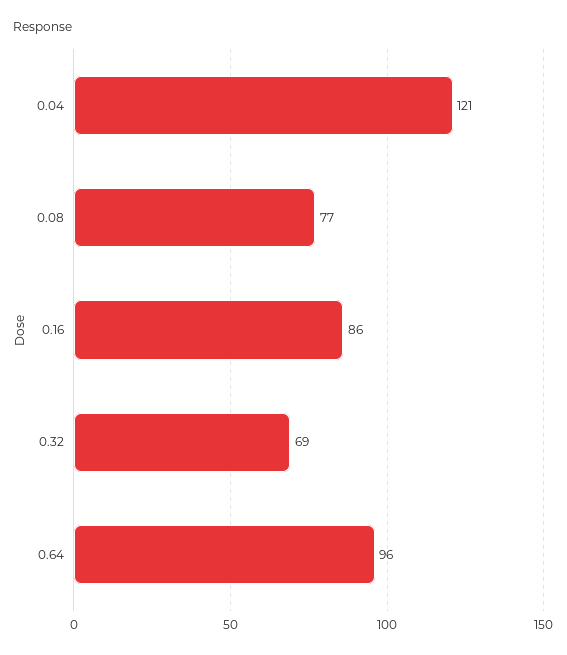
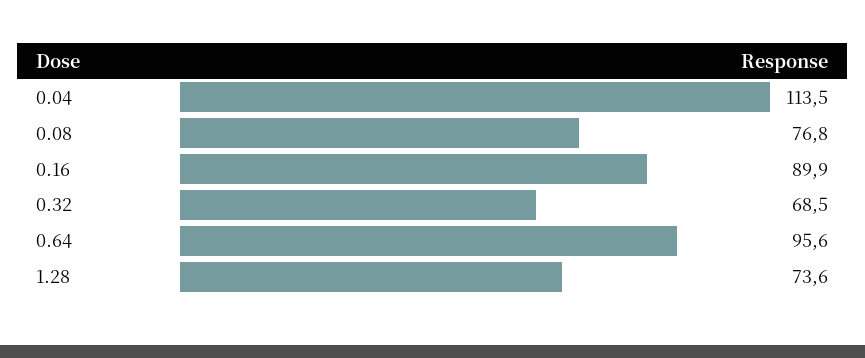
  {
-   "0.04": 121,
+   "0.04": 113.5,
    "0.08": 76.8,
-   "0.16": 86,
+   "0.16": 89.9,
    "0.32": 68.5,
-   "0.64": 95.6
+   "0.64": 95.6,
+   "1.28": 73.6
  }

